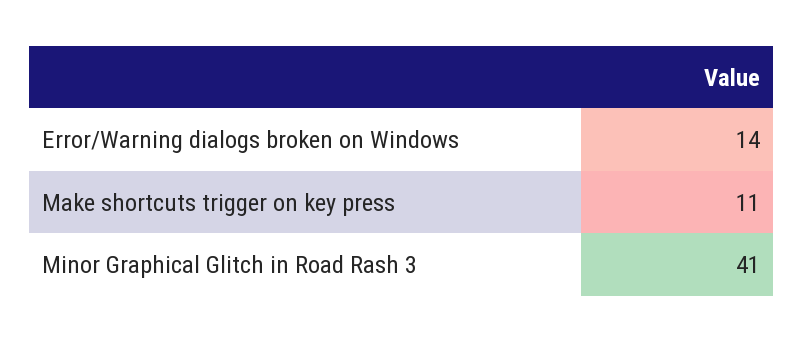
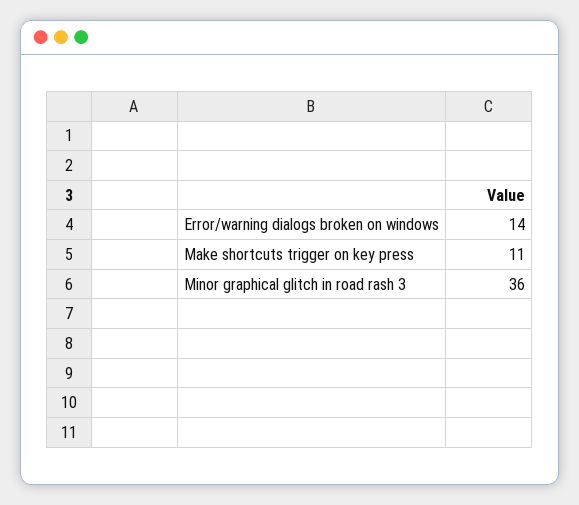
  {
    "Error/Warning dialogs broken on Windows": 14,
    "Make shortcuts trigger on key press": 11,
-   "Minor Graphical Glitch in Road Rash 3": 41
+   "Minor Graphical Glitch in Road Rash 3": 36
  }

